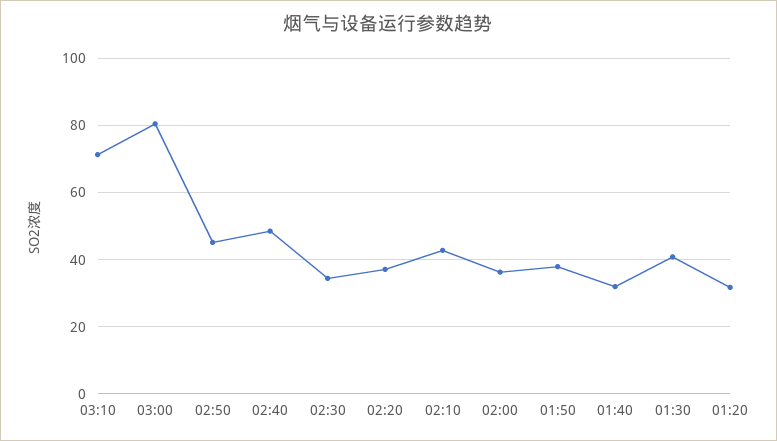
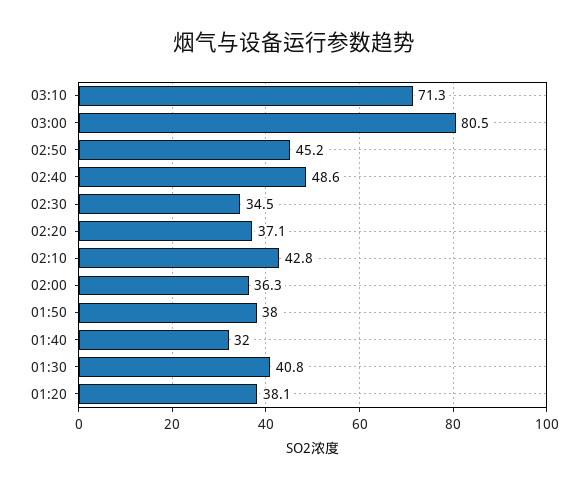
  {
    "03:10": 71.3,
    "03:00": 80.5,
    "02:50": 45.2,
    "02:40": 48.6,
    "02:30": 34.5,
    "02:20": 37.1,
    "02:10": 42.8,
    "02:00": 36.3,
    "01:50": 38,
    "01:40": 32,
    "01:30": 40.8,
-   "01:20": 32
+   "01:20": 38.1
  }

